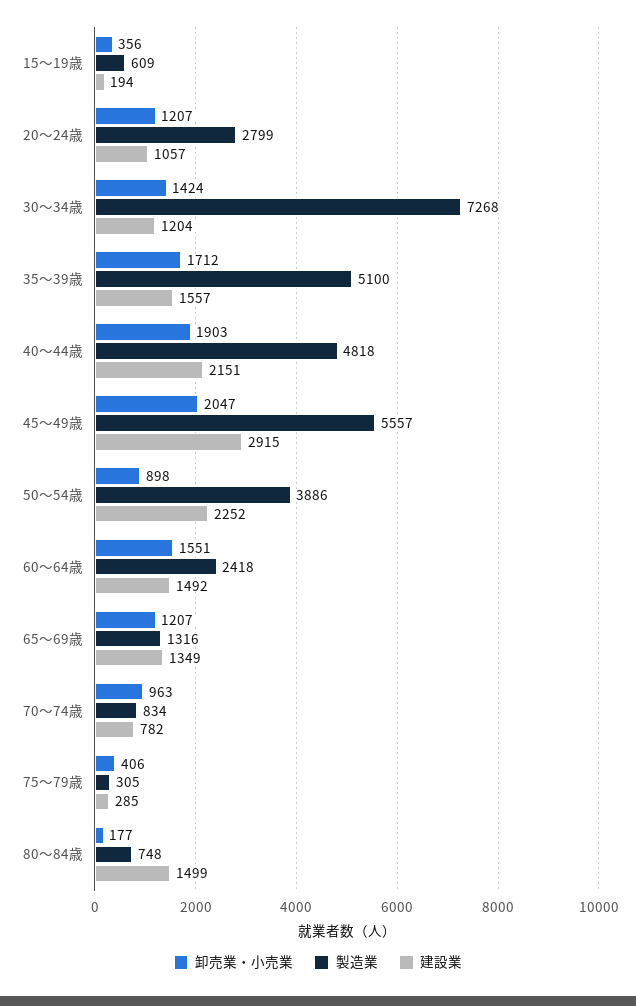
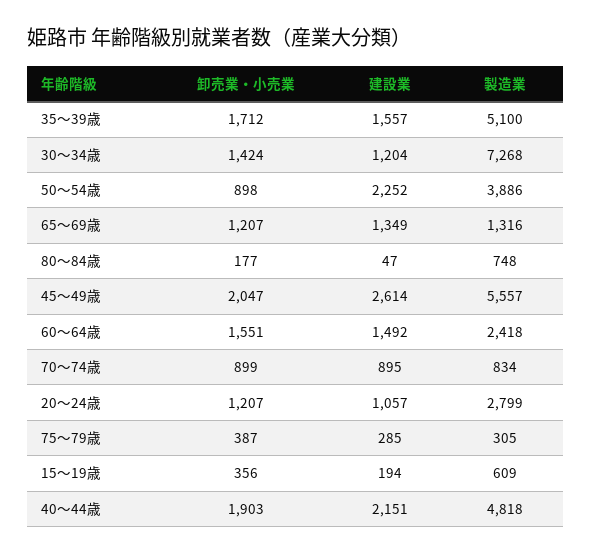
  {
    "卸売業・小売業": {
      "15～19歳": 356,
      "20～24歳": 1207,
      "30～34歳": 1424,
      "35～39歳": 1712,
      "40～44歳": 1903,
      "45～49歳": 2047,
      "50～54歳": 898,
      "60～64歳": 1551,
      "65～69歳": 1207,
-     "70～74歳": 963,
+     "70～74歳": 899,
-     "75～79歳": 406,
+     "75～79歳": 387,
      "80～84歳": 177
    },
    "製造業": {
      "15～19歳": 609,
      "20～24歳": 2799,
      "30～34歳": 7268,
      "35～39歳": 5100,
      "40～44歳": 4818,
      "45～49歳": 5557,
      "50～54歳": 3886,
      "60～64歳": 2418,
      "65～69歳": 1316,
      "70～74歳": 834,
      "75～79歳": 305,
      "80～84歳": 748
    },
    "建設業": {
      "15～19歳": 194,
      "20～24歳": 1057,
      "30～34歳": 1204,
      "35～39歳": 1557,
      "40～44歳": 2151,
-     "45～49歳": 2915,
+     "45～49歳": 2614,
      "50～54歳": 2252,
      "60～64歳": 1492,
      "65～69歳": 1349,
-     "70～74歳": 782,
+     "70～74歳": 895,
      "75～79歳": 285,
-     "80～84歳": 1499
+     "80～84歳": 47
    }
  }

